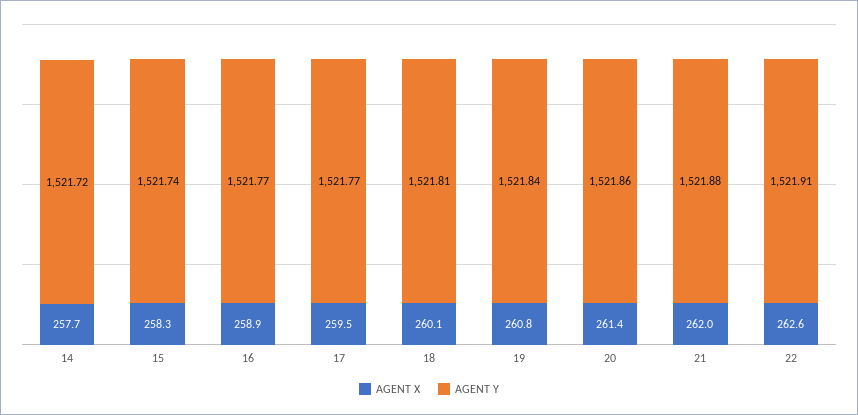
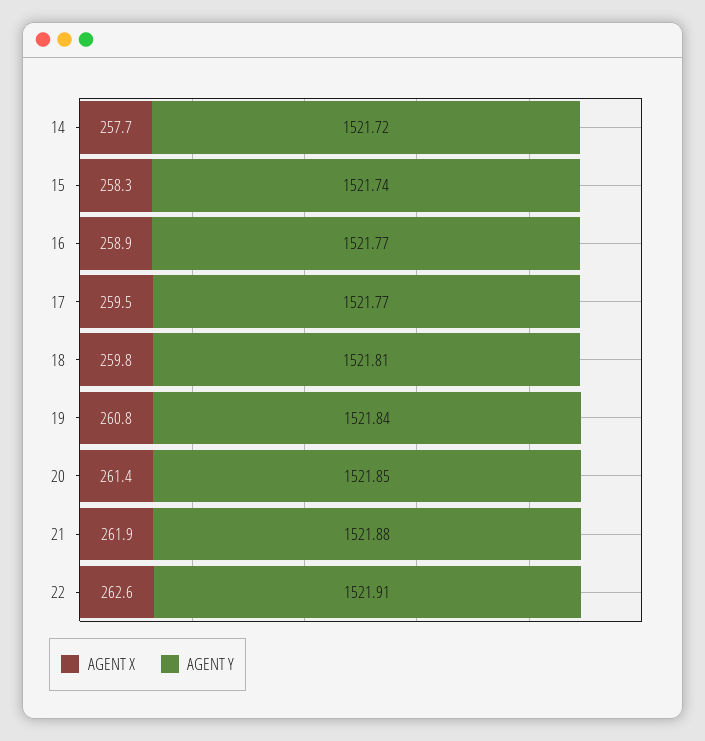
  {
    "AGENT X": {
      "14": 257.7,
      "15": 258.3,
      "16": 258.9,
      "17": 259.5,
-     "18": 260.1,
+     "18": 259.8,
      "19": 260.8,
      "20": 261.4,
-     "21": 262,
+     "21": 261.9,
      "22": 262.6
    },
    "AGENT Y": {
      "14": 1521.72,
      "15": 1521.74,
      "16": 1521.77,
      "17": 1521.77,
      "18": 1521.81,
      "19": 1521.84,
-     "20": 1521.86,
+     "20": 1521.85,
      "21": 1521.88,
      "22": 1521.91
    }
  }

